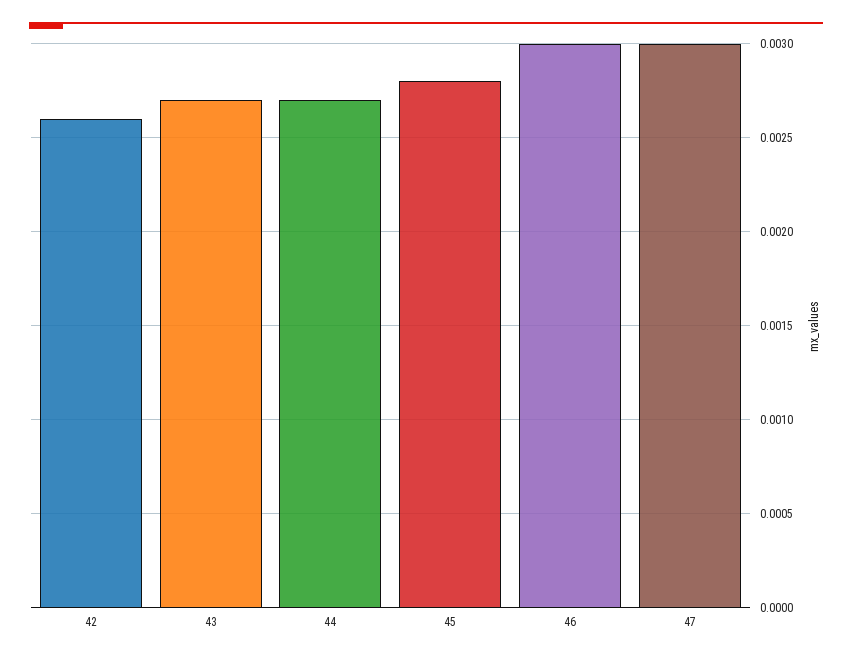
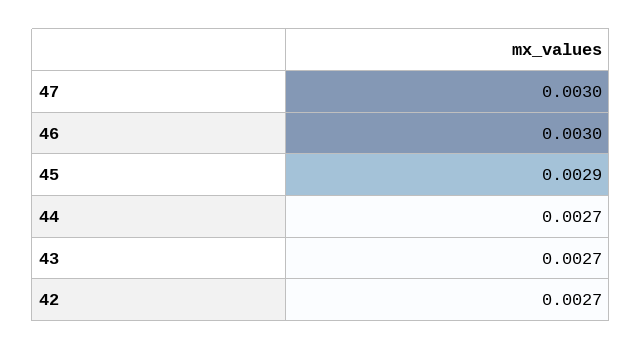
  {
-   "42": 0.0026,
+   "42": 0.0027,
    "43": 0.0027,
    "44": 0.0027,
-   "45": 0.0028,
+   "45": 0.0029,
    "46": 0.003,
    "47": 0.003
  }

